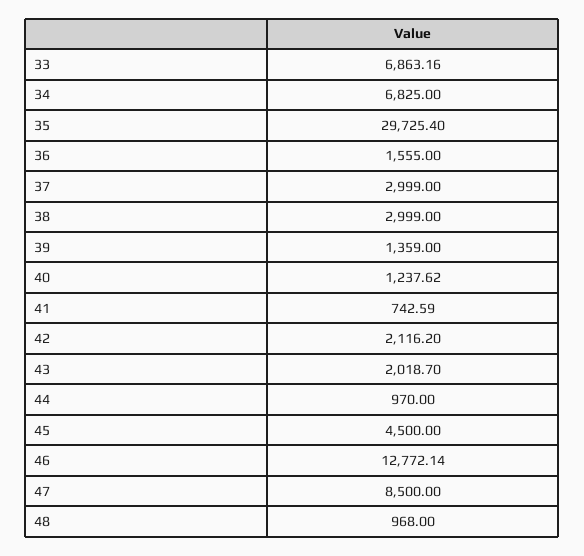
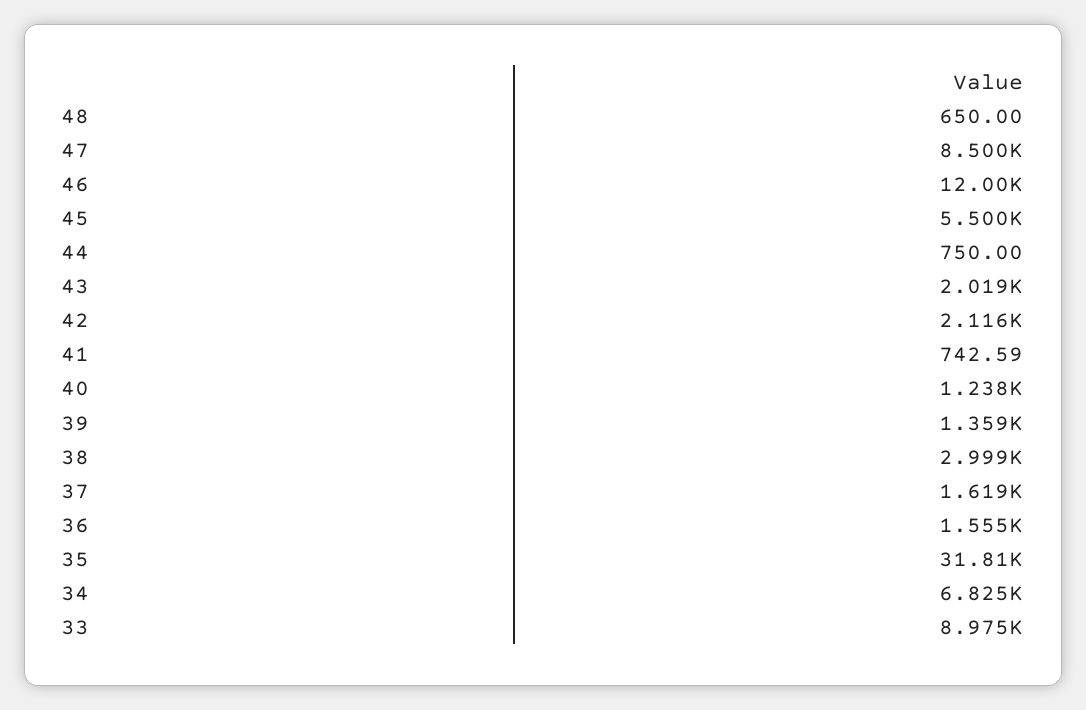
  {
-   "33": 6863.16,
+   "33": 8975,
    "34": 6825,
-   "35": 29725.4,
+   "35": 31810,
    "36": 1555,
-   "37": 2999,
+   "37": 1619,
    "38": 2999,
    "39": 1359,
    "40": 1237.62,
    "41": 742.59,
    "42": 2116.2,
    "43": 2018.7,
-   "44": 970,
+   "44": 750,
-   "45": 4500,
+   "45": 5500,
-   "46": 12772.14,
+   "46": 12000,
    "47": 8500,
-   "48": 968
+   "48": 650
  }

